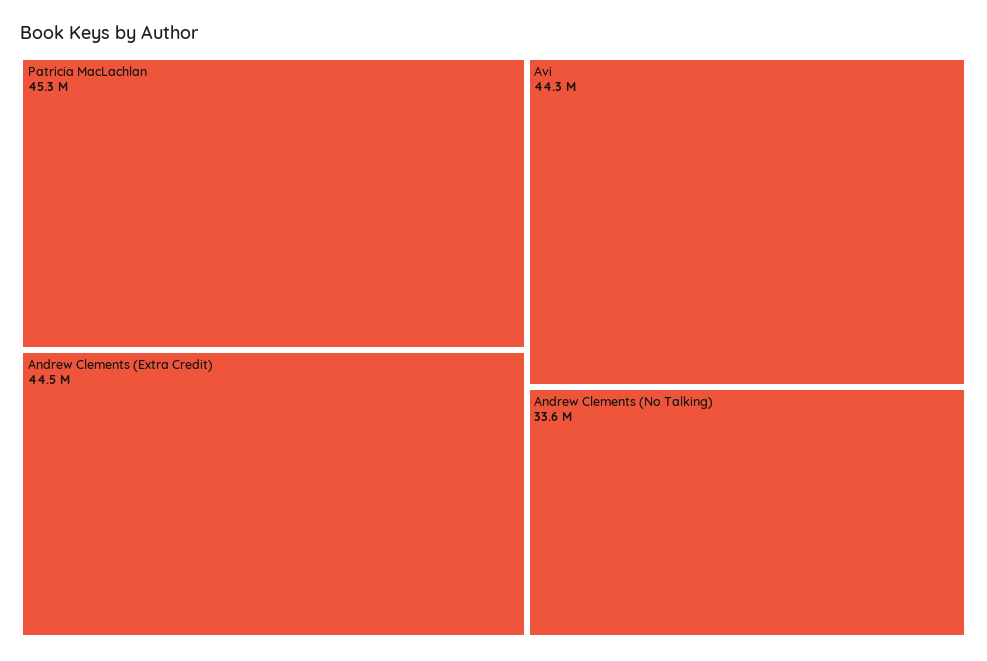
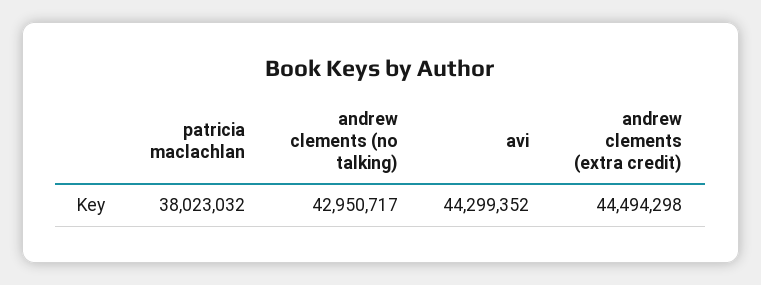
  {
-   "Patricia MacLachlan": 45300000,
+   "Patricia MacLachlan": 38023032,
    "Andrew Clements (Extra Credit)": 44494298,
    "Avi": 44299352,
-   "Andrew Clements (No Talking)": 33600000
+   "Andrew Clements (No Talking)": 42950717
  }

